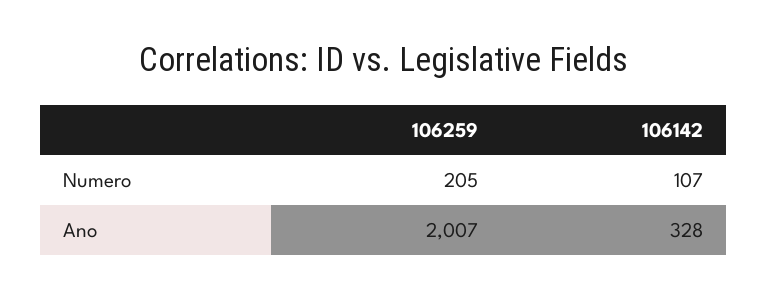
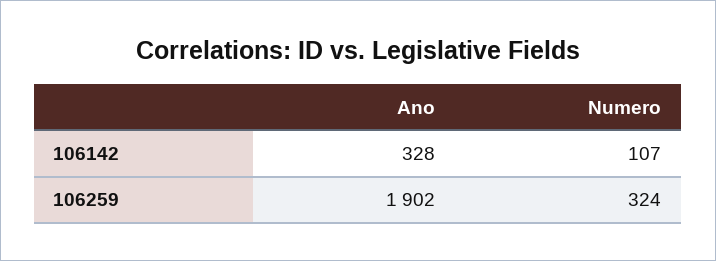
  {
    "106259": {
-     "Numero": 205,
+     "Numero": 324,
-     "Ano": 2007
+     "Ano": 1902
    },
    "106142": {
      "Numero": 107,
      "Ano": 328
    }
  }

